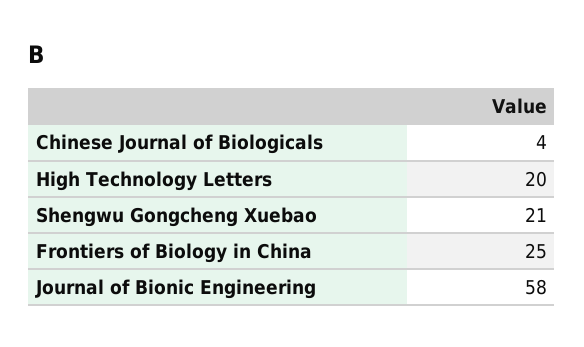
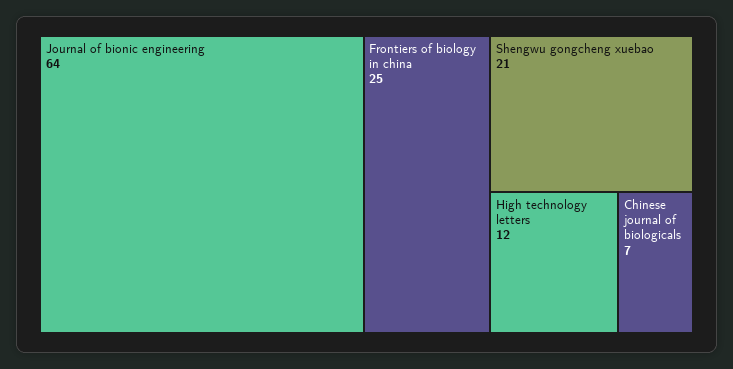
  {
-   "Chinese Journal of Biologicals": 4,
+   "Chinese Journal of Biologicals": 7,
-   "High Technology Letters": 20,
+   "High Technology Letters": 12,
    "Shengwu Gongcheng Xuebao": 21,
    "Frontiers of Biology in China": 25,
-   "Journal of Bionic Engineering": 58
+   "Journal of Bionic Engineering": 64
  }

